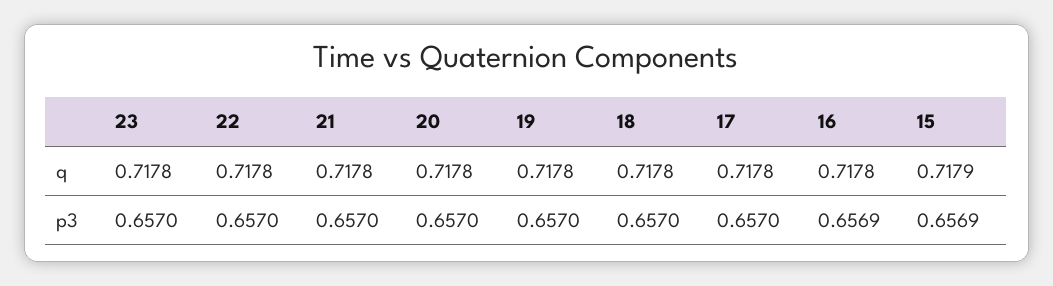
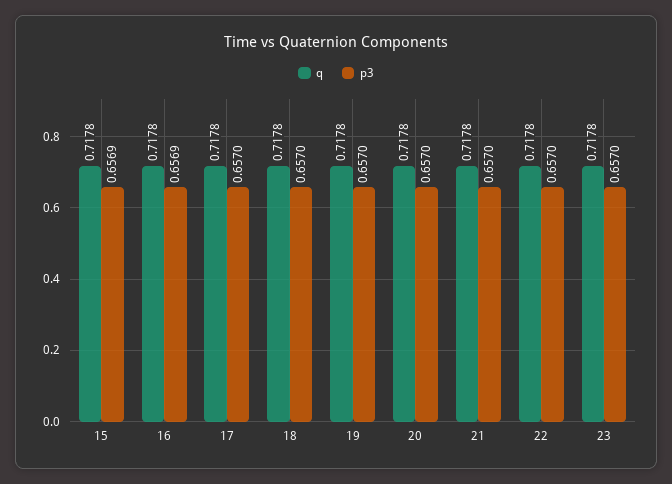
  {
    "q": {
      "23": 0.7178,
      "22": 0.7178,
      "21": 0.7178,
      "20": 0.7178,
      "19": 0.7178,
      "18": 0.7178,
      "17": 0.7178,
      "16": 0.7178,
-     "15": 0.7179
+     "15": 0.7178
    },
    "p3": {
      "23": 0.657,
      "22": 0.657,
      "21": 0.657,
      "20": 0.657,
      "19": 0.657,
      "18": 0.657,
      "17": 0.657,
      "16": 0.6569,
      "15": 0.6569
    }
  }

